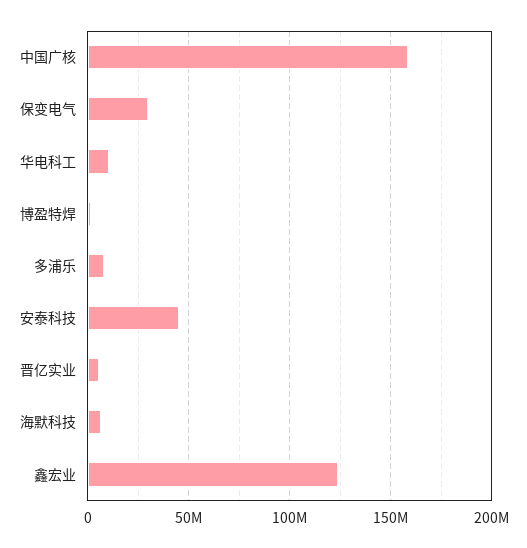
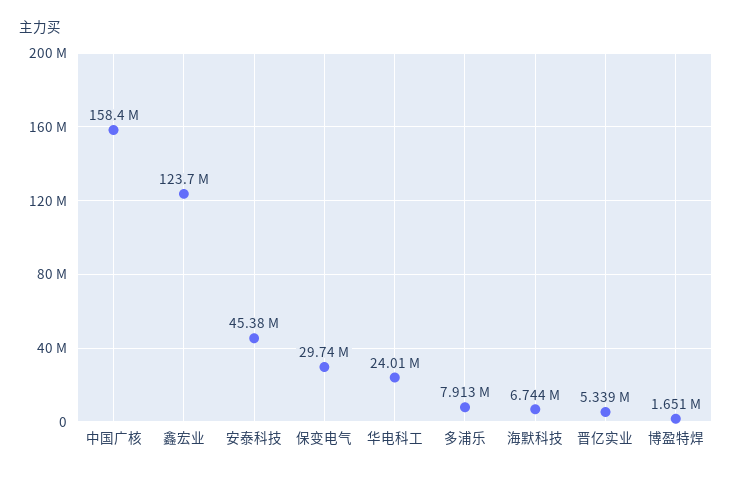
  {
    "中国广核": 158400000,
    "保变电气": 29740000,
-   "华电科工": 10000000,
+   "华电科工": 24010000,
    "博盈特焊": 1651000,
    "多浦乐": 7913000,
    "安泰科技": 45380000,
    "晋亿实业": 5339000,
    "海默科技": 6744000,
    "鑫宏业": 123700000
  }

